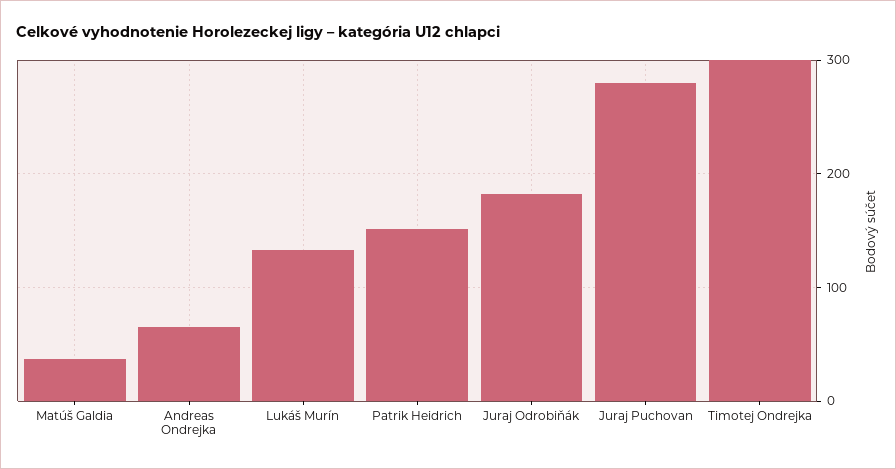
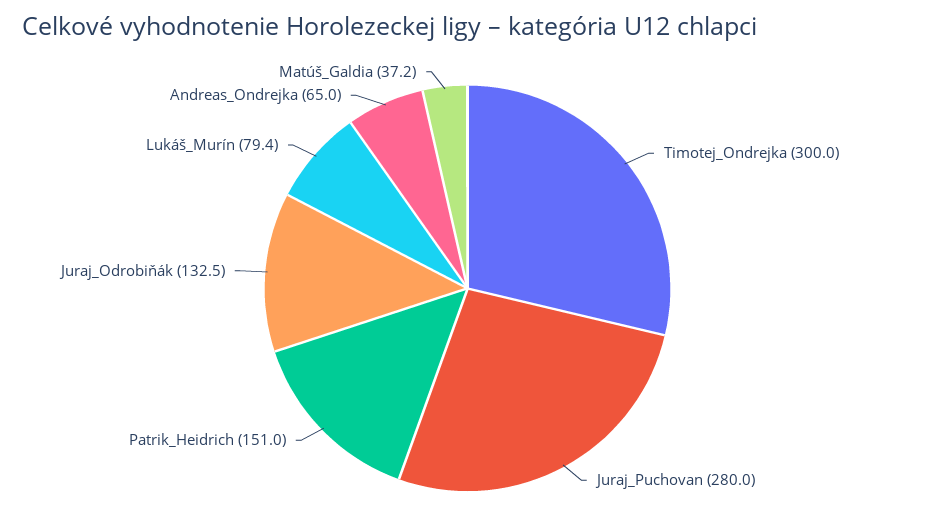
  {
    "Matúš Galdia": 37.2,
    "Andreas Ondrejka": 65,
-   "Lukáš Murín": 130,
+   "Lukáš Murín": 79.4,
    "Patrik Heidrich": 151,
-   "Juraj Odrobiňák": 180,
+   "Juraj Odrobiňák": 132.5,
    "Juraj Puchovan": 280,
    "Timotej Ondrejka": 300
  }

